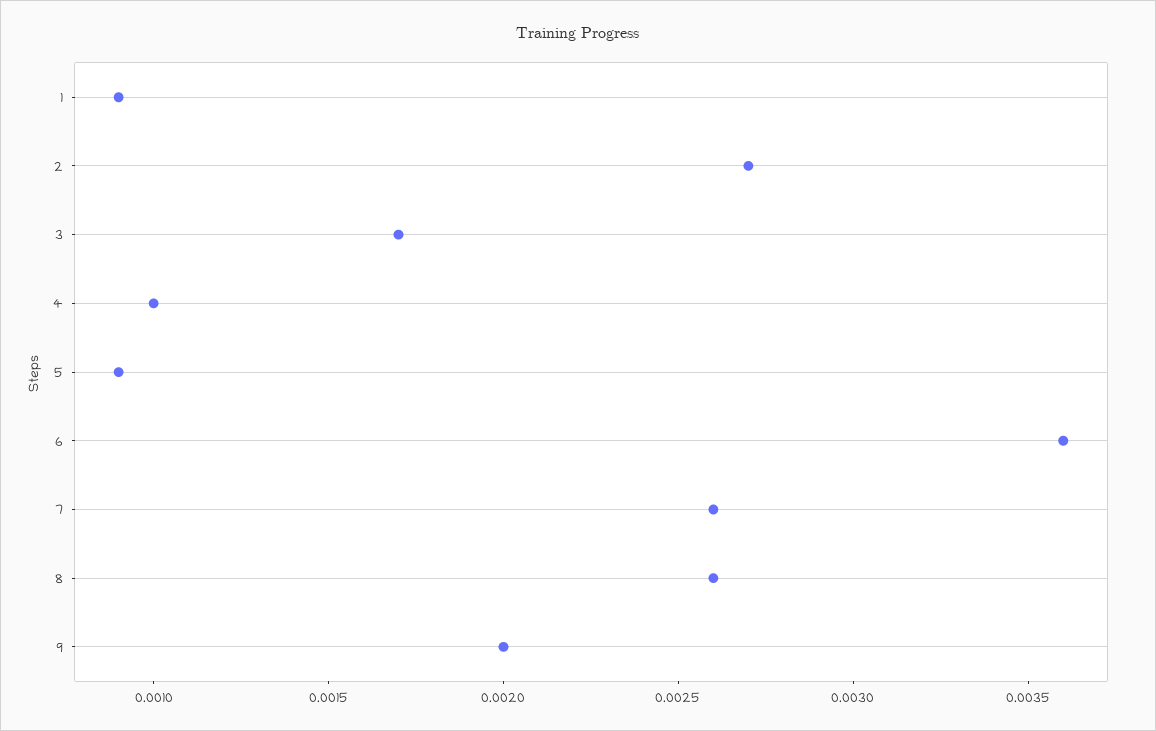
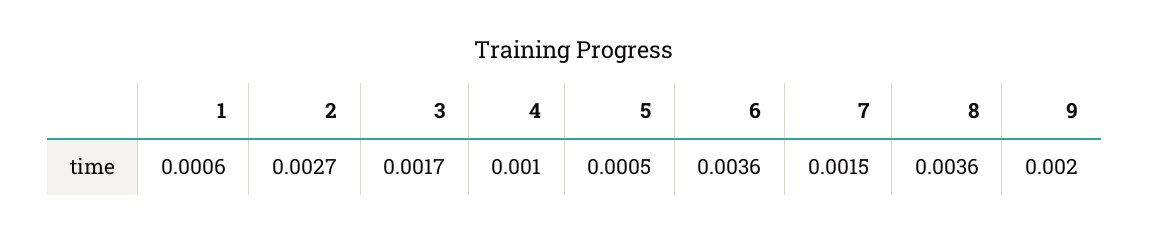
  {
-   "1": 0.0009,
+   "1": 0.0006,
    "2": 0.0027,
    "3": 0.0017,
    "4": 0.001,
-   "5": 0.0009,
+   "5": 0.0005,
    "6": 0.0036,
-   "7": 0.0026,
+   "7": 0.0015,
-   "8": 0.0026,
+   "8": 0.0036,
    "9": 0.002
  }

